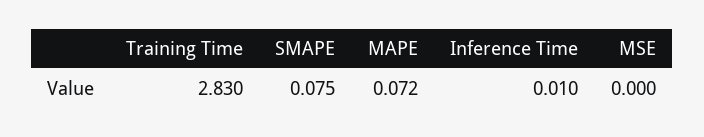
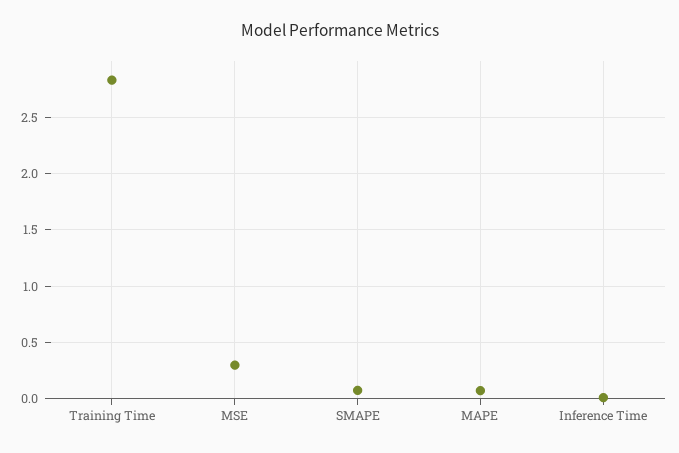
  {
    "Training Time": 2.83,
    "SMAPE": 0.075,
    "MAPE": 0.072,
    "Inference Time": 0.01,
-   "MSE": 0
+   "MSE": 0.3
  }

